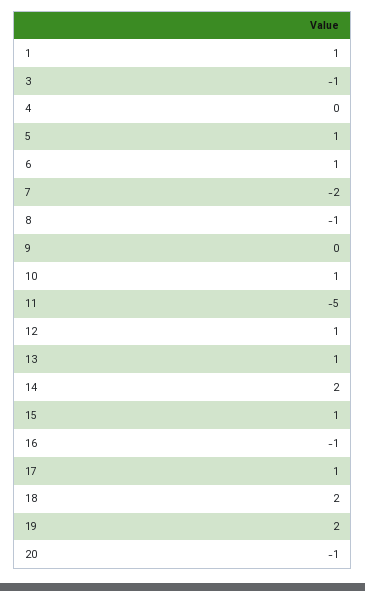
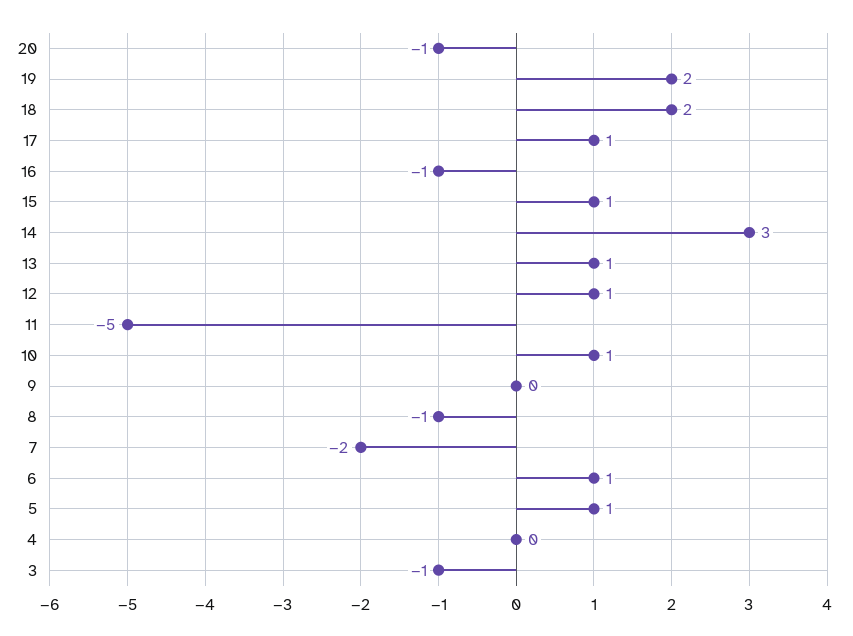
  {
-   "1": 1,
    "3": -1,
    "4": 0,
    "5": 1,
    "6": 1,
    "7": -2,
    "8": -1,
    "9": 0,
    "10": 1,
    "11": -5,
    "12": 1,
    "13": 1,
-   "14": 2,
+   "14": 3,
    "15": 1,
    "16": -1,
    "17": 1,
    "18": 2,
    "19": 2,
    "20": -1
  }

